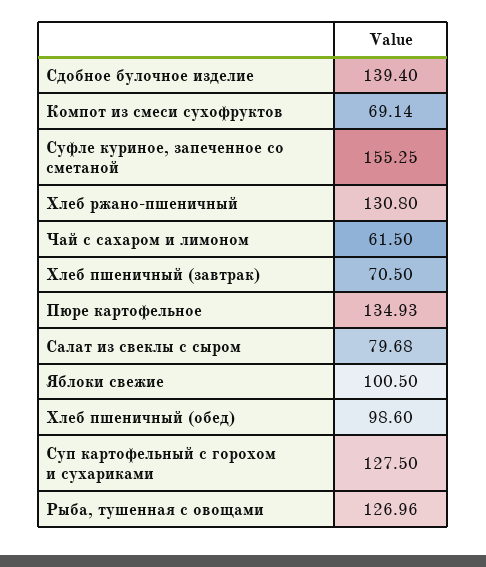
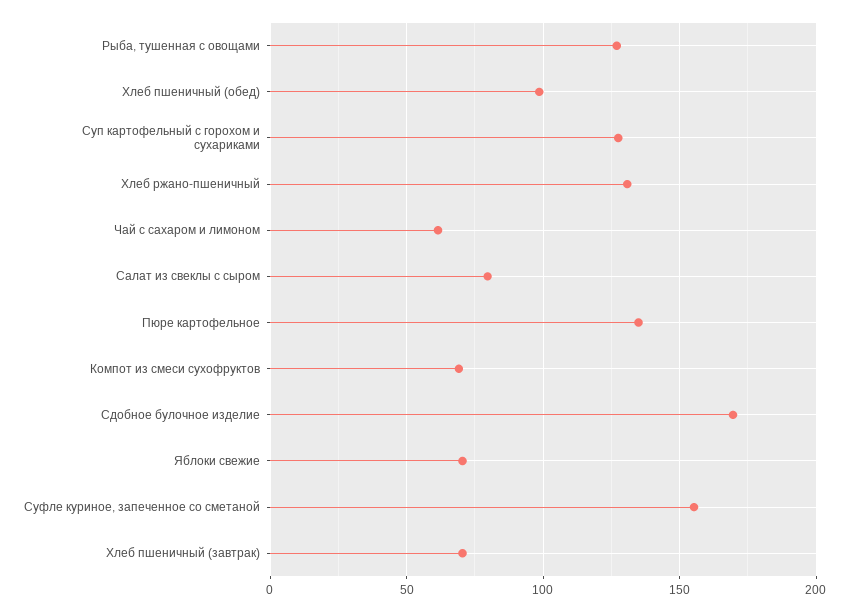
  {
-   "Сдобное булочное изделие": 139.4,
+   "Сдобное булочное изделие": 170,
    "Компот из смеси сухофруктов": 69.14,
    "Суфле куриное, запеченное со сметаной": 155.25,
    "Хлеб ржано-пшеничный": 130.8,
    "Чай с сахаром и лимоном": 61.5,
    "Хлеб пшеничный (завтрак)": 70.5,
    "Пюре картофельное": 134.93,
    "Салат из свеклы с сыром": 79.68,
-   "Яблоки свежие": 100.5,
+   "Яблоки свежие": 70,
    "Хлеб пшеничный (обед)": 98.6,
    "Суп картофельный с горохом и сухариками": 127.5,
    "Рыба, тушенная с овощами": 126.96
  }

